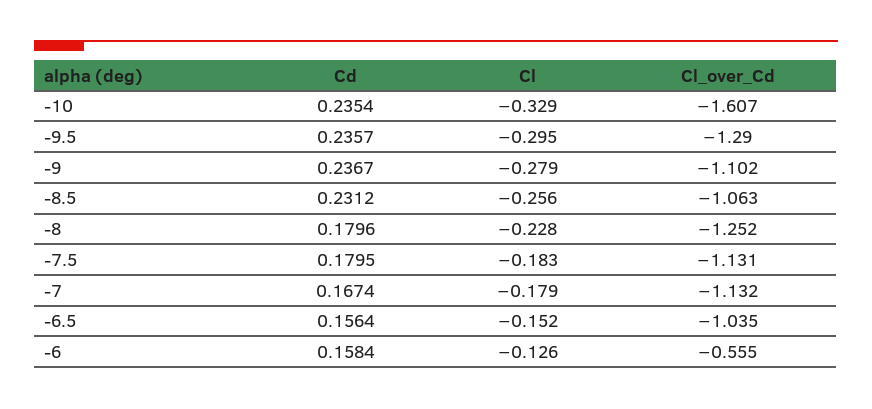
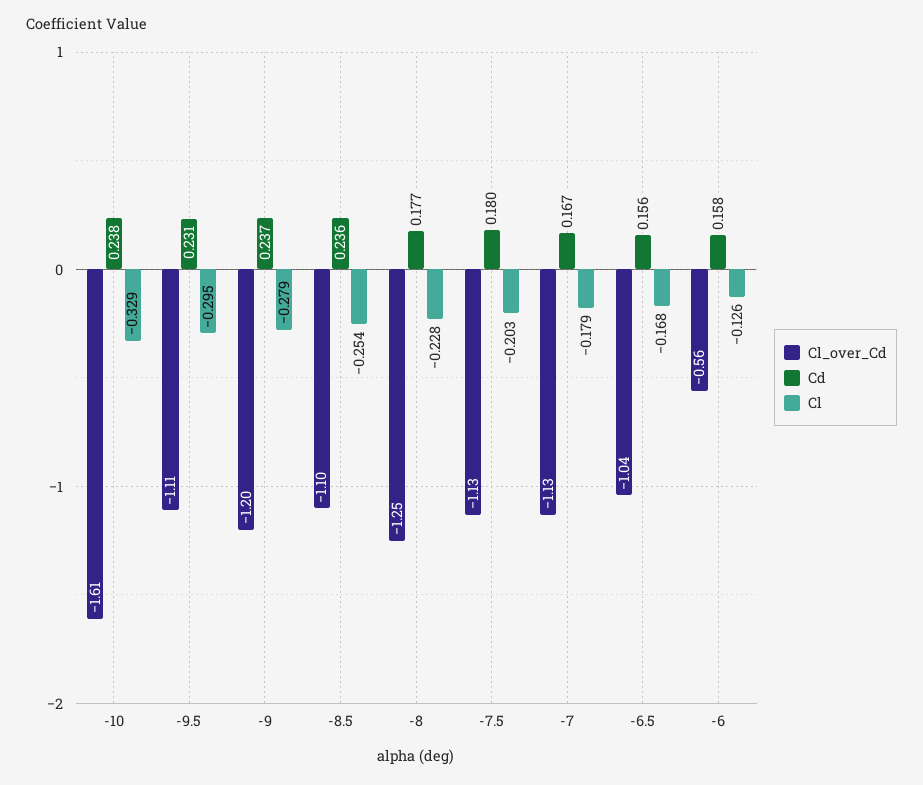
  {
    "Cd": {
-     "-10": 0.2354,
+     "-10": 0.238,
-     "-9.5": 0.2357,
+     "-9.5": 0.231,
      "-9": 0.2367,
-     "-8.5": 0.2312,
+     "-8.5": 0.236,
-     "-8": 0.1796,
+     "-8": 0.177,
      "-7.5": 0.1795,
      "-7": 0.1674,
      "-6.5": 0.1564,
      "-6": 0.1584
    },
    "Cl": {
      "-10": -0.329,
      "-9.5": -0.295,
      "-9": -0.279,
-     "-8.5": -0.256,
+     "-8.5": -0.254,
      "-8": -0.228,
-     "-7.5": -0.183,
+     "-7.5": -0.203,
      "-7": -0.179,
-     "-6.5": -0.152,
+     "-6.5": -0.168,
      "-6": -0.126
    },
    "Cl_over_Cd": {
      "-10": -1.607,
-     "-9.5": -1.29,
+     "-9.5": -1.11,
-     "-9": -1.102,
+     "-9": -1.2,
-     "-8.5": -1.063,
+     "-8.5": -1.1,
      "-8": -1.252,
      "-7.5": -1.131,
      "-7": -1.132,
      "-6.5": -1.035,
      "-6": -0.555
    }
  }

